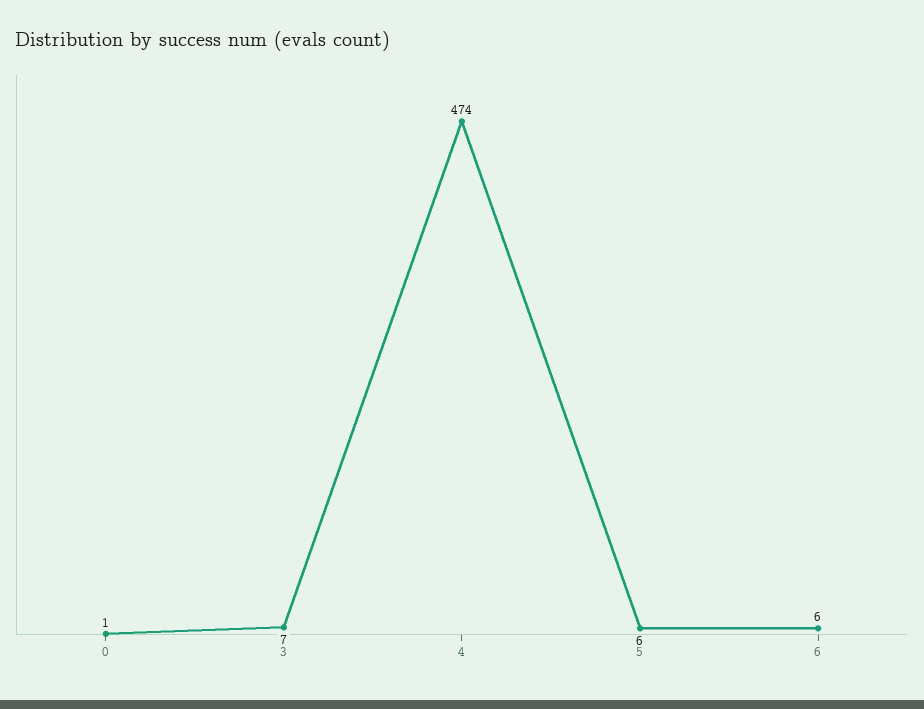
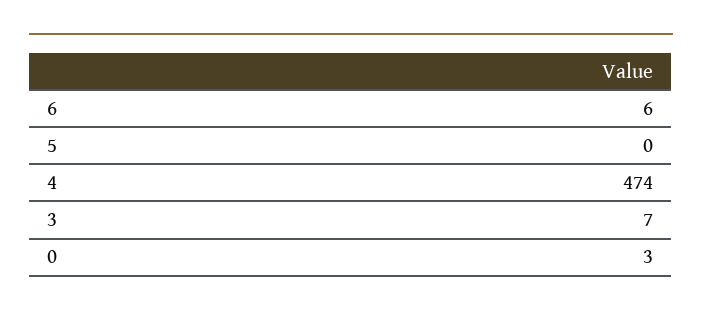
  {
-   "0": 1,
+   "0": 3,
    "3": 7,
    "4": 474,
-   "5": 6,
+   "5": 0,
    "6": 6
  }

